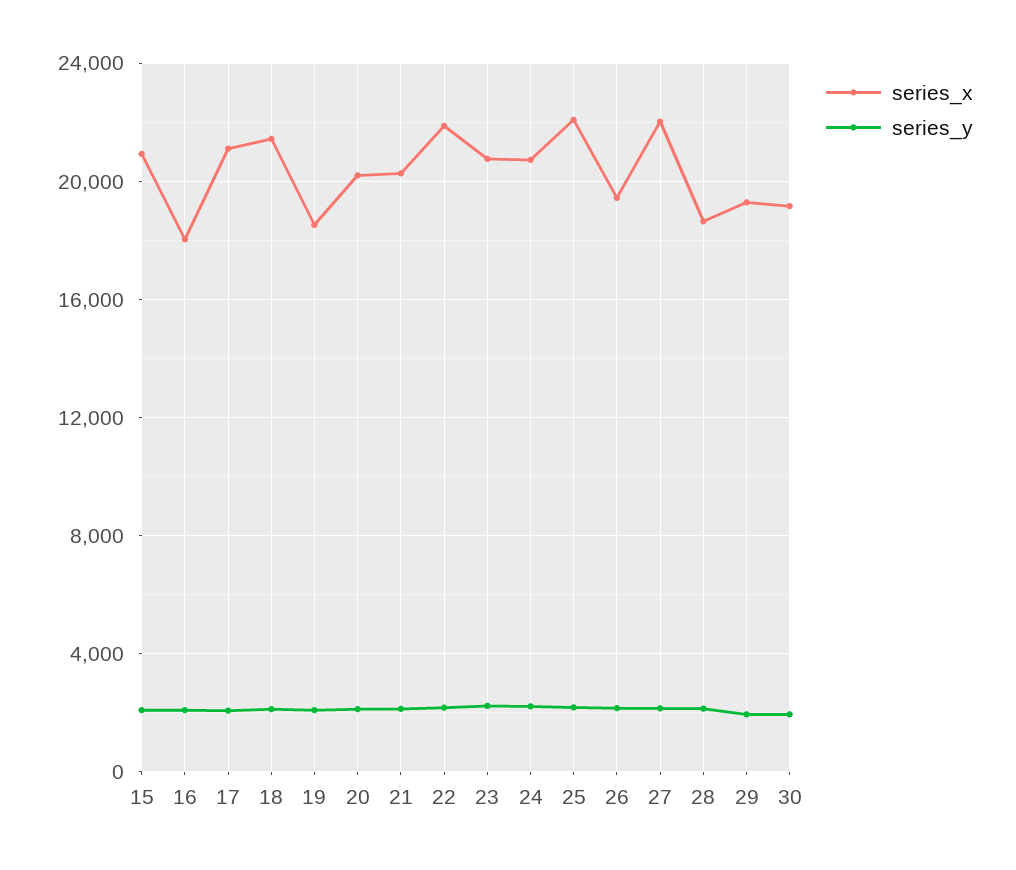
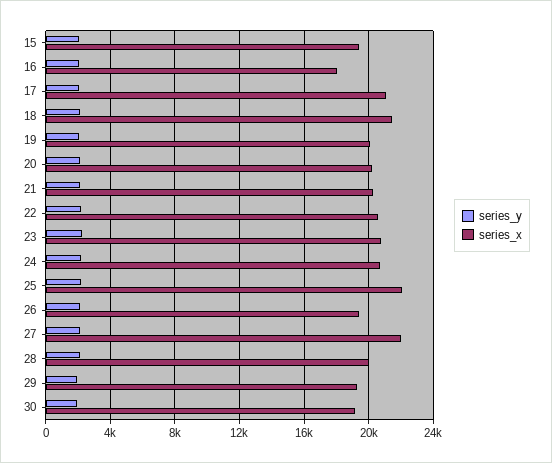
  {
    "series_x": {
-     "15": 21000,
+     "15": 19500,
      "16": 18000,
      "17": 21000,
      "18": 21500,
-     "19": 18500,
+     "19": 20000,
      "20": 20000,
      "21": 20500,
-     "22": 22000,
+     "22": 20500,
      "23": 21000,
      "24": 20500,
      "25": 22000,
      "26": 19500,
      "27": 22000,
-     "28": 18500,
+     "28": 20000,
      "29": 19500,
      "30": 19000
    },
    "series_y": {
      "15": 2000,
      "16": 2000,
      "17": 2000,
      "18": 2000,
      "19": 2000,
      "20": 2000,
      "21": 2000,
      "22": 2000,
      "23": 2000,
      "24": 2000,
      "25": 2000,
      "26": 2000,
      "27": 2000,
      "28": 2000,
      "29": 2000,
      "30": 2000
    }
  }

